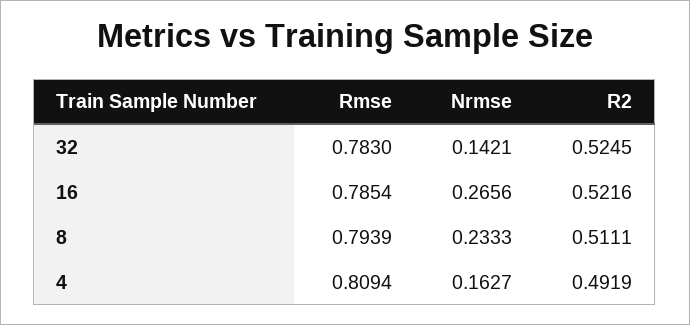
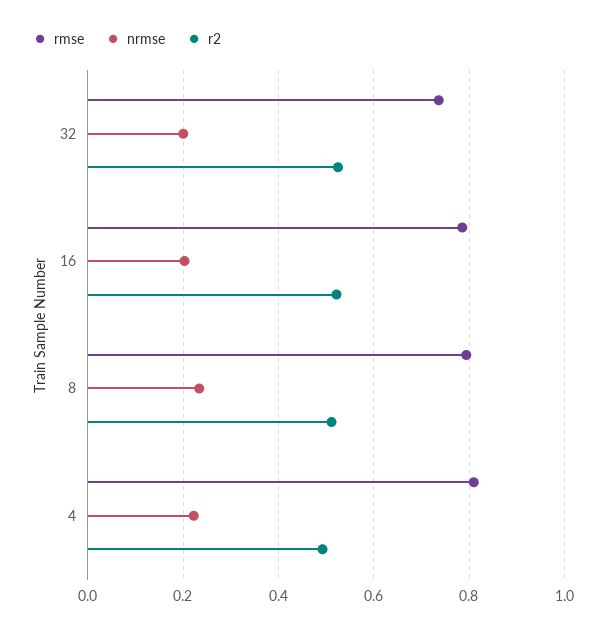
  {
    "Rmse": {
-     "32": 0.783,
+     "32": 0.74,
      "16": 0.7854,
      "8": 0.7939,
      "4": 0.8094
    },
    "Nrmse": {
-     "32": 0.1421,
+     "32": 0.2,
-     "16": 0.2656,
+     "16": 0.2,
      "8": 0.2333,
-     "4": 0.1627
+     "4": 0.22
    },
    "R2": {
      "32": 0.5245,
      "16": 0.5216,
      "8": 0.5111,
      "4": 0.4919
    }
  }

